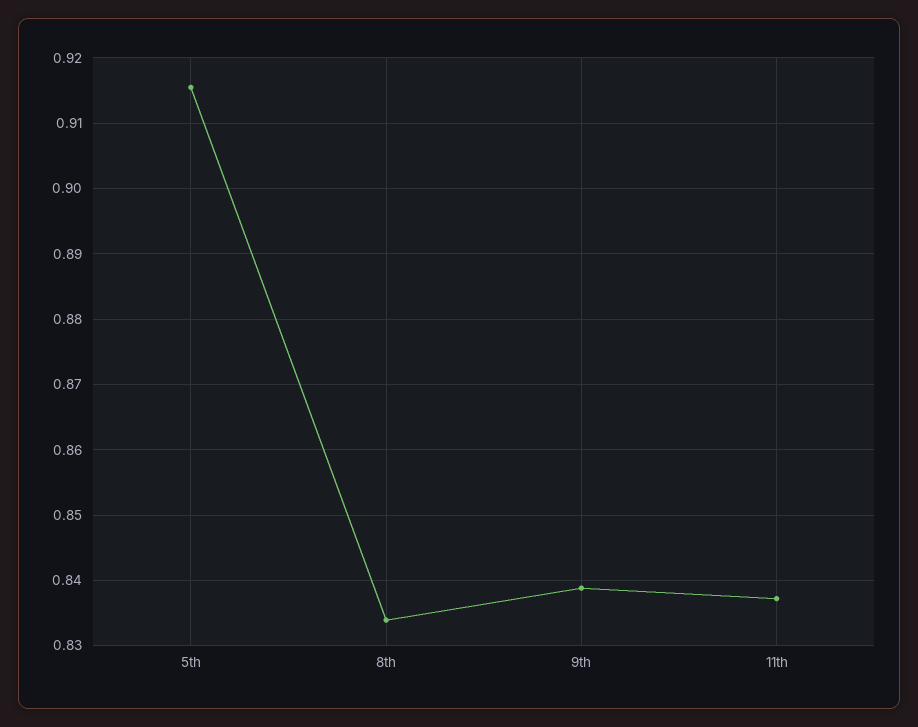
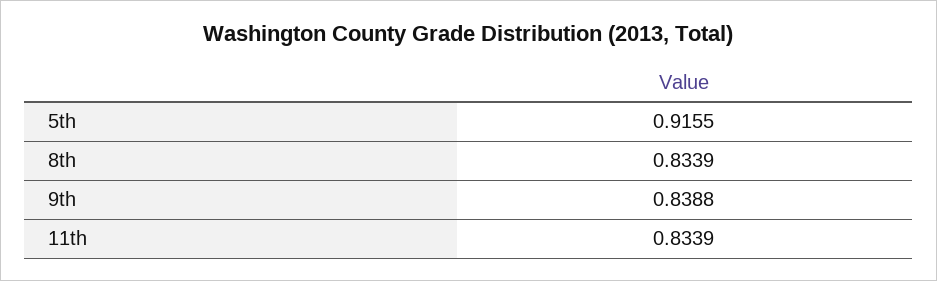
  {
    "5th": 0.9155,
    "8th": 0.8339,
    "9th": 0.8388,
-   "11th": 0.837
+   "11th": 0.8339
  }

